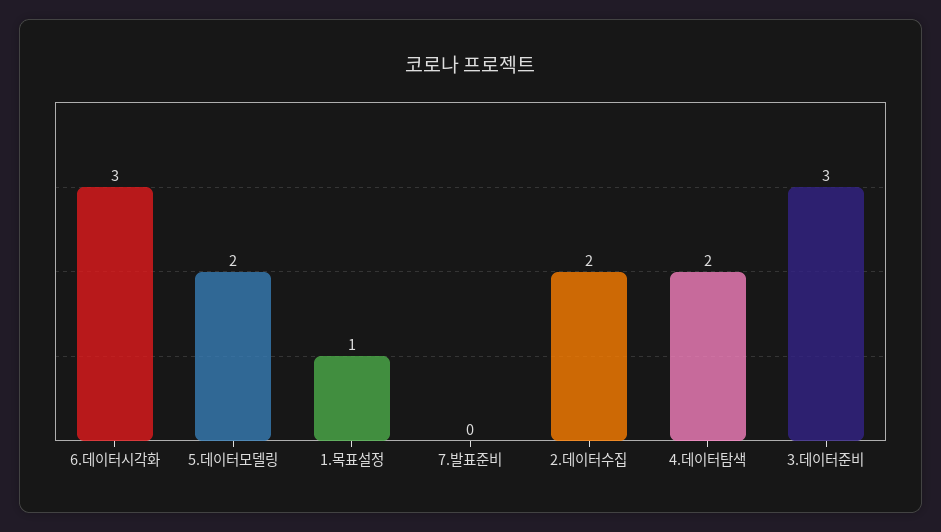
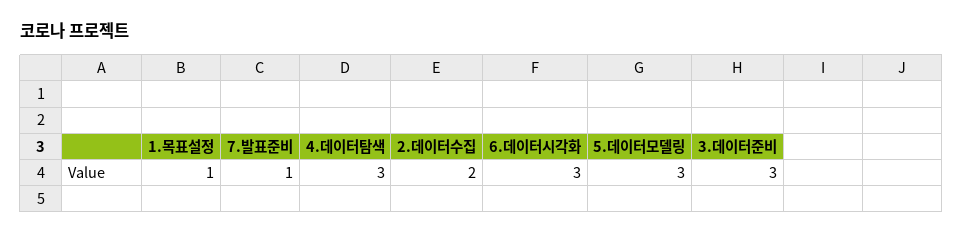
  {
    "6.데이터시각화": 3,
-   "5.데이터모델링": 2,
+   "5.데이터모델링": 3,
    "1.목표설정": 1,
-   "7.발표준비": 0,
+   "7.발표준비": 1,
    "2.데이터수집": 2,
-   "4.데이터탐색": 2,
+   "4.데이터탐색": 3,
    "3.데이터준비": 3
  }

